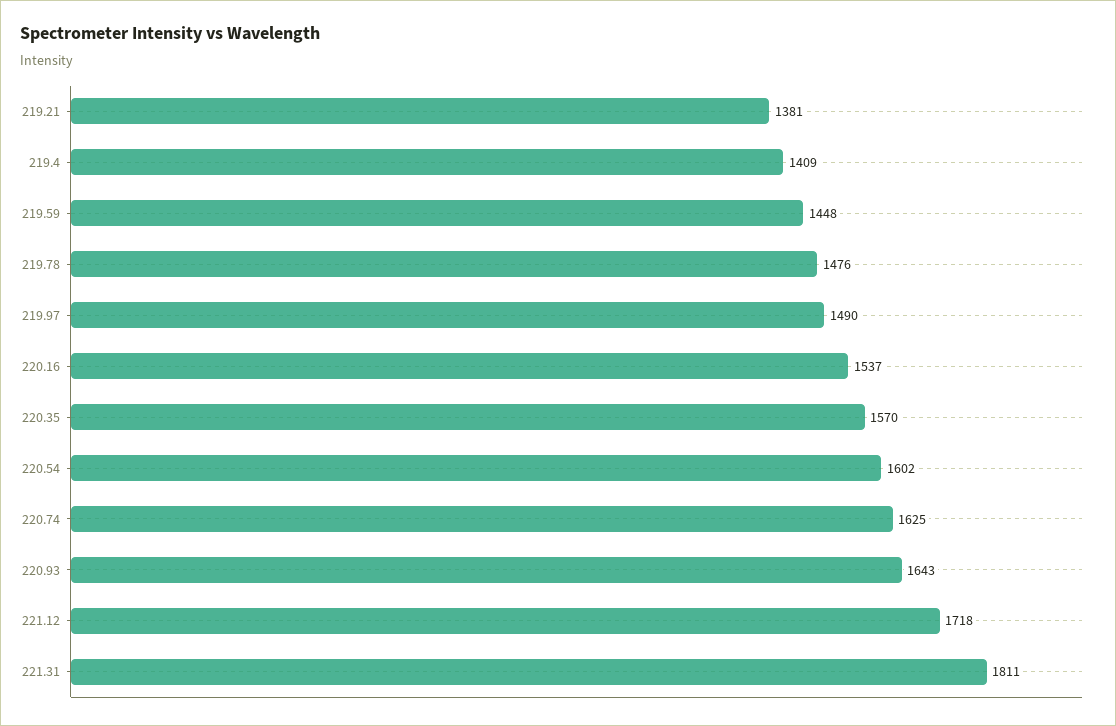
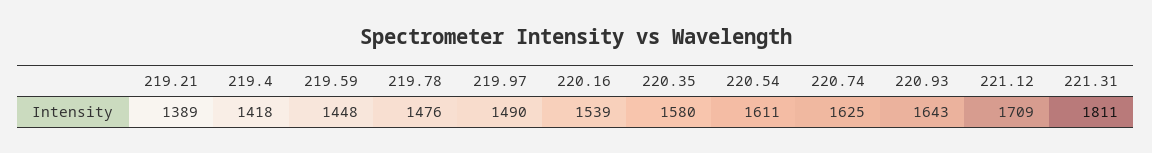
  {
-   "219.21": 1381,
+   "219.21": 1389,
-   "219.4": 1409,
+   "219.4": 1418,
    "219.59": 1448,
    "219.78": 1476,
    "219.97": 1490,
-   "220.16": 1537,
+   "220.16": 1539,
-   "220.35": 1570,
+   "220.35": 1580,
-   "220.54": 1602,
+   "220.54": 1611,
    "220.74": 1625,
    "220.93": 1643,
-   "221.12": 1718,
+   "221.12": 1709,
    "221.31": 1811
  }

